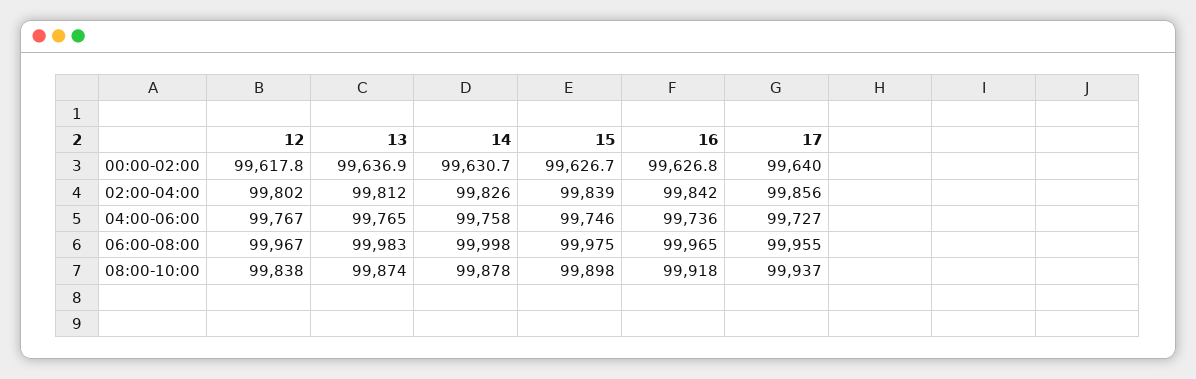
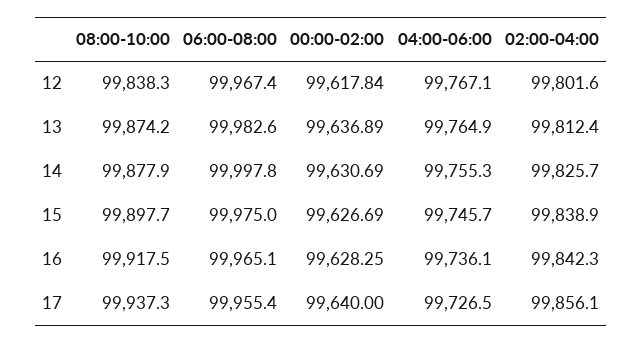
  {
    "12": {
      "00:00-02:00": 99617.84,
      "02:00-04:00": 99801.6,
      "04:00-06:00": 99767.1,
      "06:00-08:00": 99967.4,
      "08:00-10:00": 99838.3
    },
    "13": {
      "00:00-02:00": 99636.89,
      "02:00-04:00": 99812.4,
      "04:00-06:00": 99764.9,
      "06:00-08:00": 99982.6,
      "08:00-10:00": 99874.2
    },
    "14": {
      "00:00-02:00": 99630.69,
      "02:00-04:00": 99825.7,
-     "04:00-06:00": 99758,
+     "04:00-06:00": 99755.3,
      "06:00-08:00": 99997.8,
      "08:00-10:00": 99877.9
    },
    "15": {
      "00:00-02:00": 99626.69,
      "02:00-04:00": 99838.9,
      "04:00-06:00": 99745.7,
      "06:00-08:00": 99975,
      "08:00-10:00": 99897.7
    },
    "16": {
-     "00:00-02:00": 99626.8,
+     "00:00-02:00": 99628.25,
      "02:00-04:00": 99842.3,
      "04:00-06:00": 99736.1,
      "06:00-08:00": 99965.1,
      "08:00-10:00": 99917.5
    },
    "17": {
      "00:00-02:00": 99640,
      "02:00-04:00": 99856.1,
      "04:00-06:00": 99726.5,
      "06:00-08:00": 99955.4,
      "08:00-10:00": 99937.3
    }
  }

